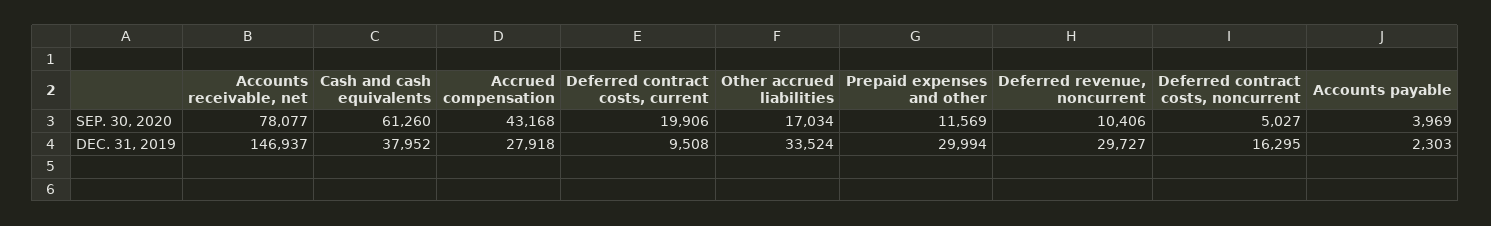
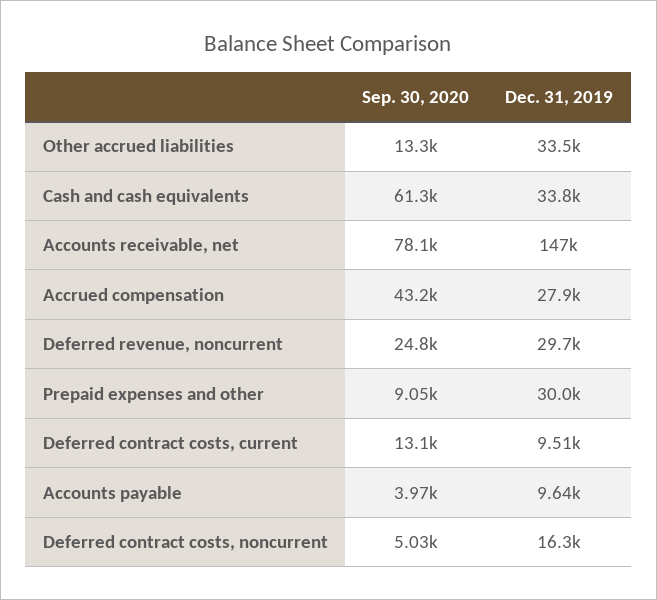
  {
    "Accounts receivable, net": {
      "SEP. 30, 2020": 78077,
      "DEC. 31, 2019": 146937
    },
    "Cash and cash equivalents": {
      "SEP. 30, 2020": 61260,
-     "DEC. 31, 2019": 37952
+     "DEC. 31, 2019": 33800
    },
    "Accrued compensation": {
      "SEP. 30, 2020": 43168,
      "DEC. 31, 2019": 27918
    },
    "Deferred contract costs, current": {
-     "SEP. 30, 2020": 19906,
+     "SEP. 30, 2020": 13100,
      "DEC. 31, 2019": 9508
    },
    "Other accrued liabilities": {
-     "SEP. 30, 2020": 17034,
+     "SEP. 30, 2020": 13300,
      "DEC. 31, 2019": 33524
    },
    "Prepaid expenses and other": {
-     "SEP. 30, 2020": 11569,
+     "SEP. 30, 2020": 9050,
      "DEC. 31, 2019": 29994
    },
    "Deferred revenue, noncurrent": {
-     "SEP. 30, 2020": 10406,
+     "SEP. 30, 2020": 24800,
      "DEC. 31, 2019": 29727
    },
    "Deferred contract costs, noncurrent": {
      "SEP. 30, 2020": 5027,
      "DEC. 31, 2019": 16295
    },
    "Accounts payable": {
      "SEP. 30, 2020": 3969,
-     "DEC. 31, 2019": 2303
+     "DEC. 31, 2019": 9640
    }
  }

